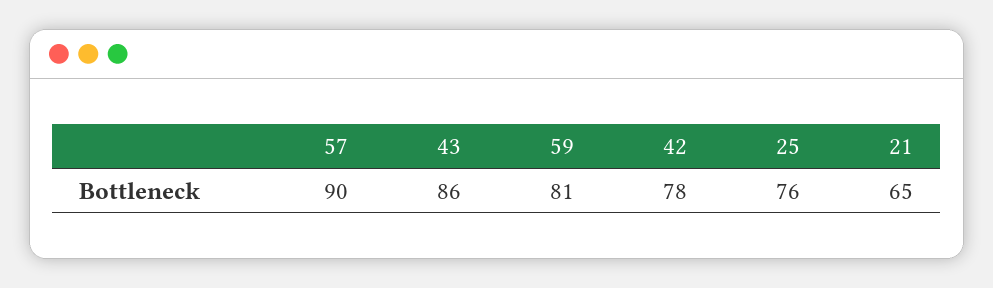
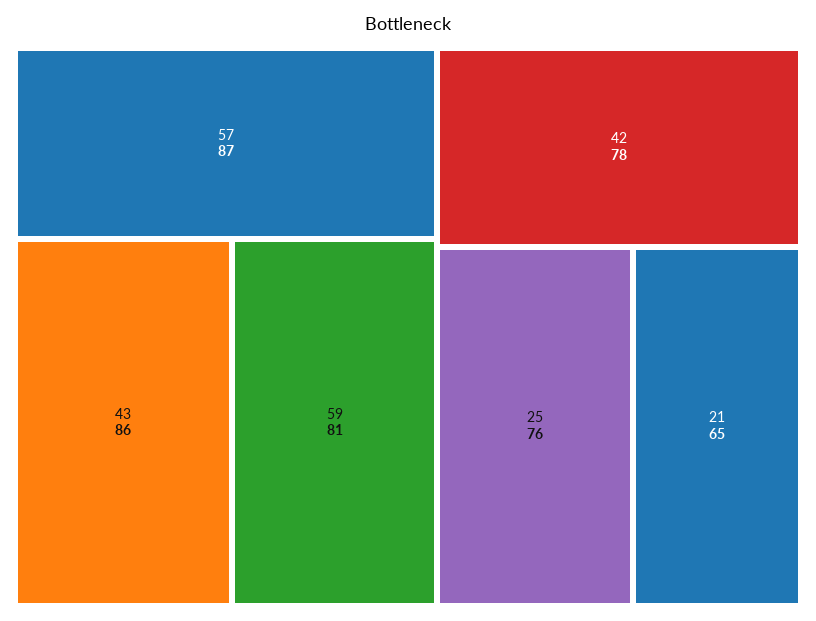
  {
-   "57": 90,
+   "57": 87,
    "43": 86,
    "59": 81,
    "42": 78,
    "25": 76,
    "21": 65
  }

